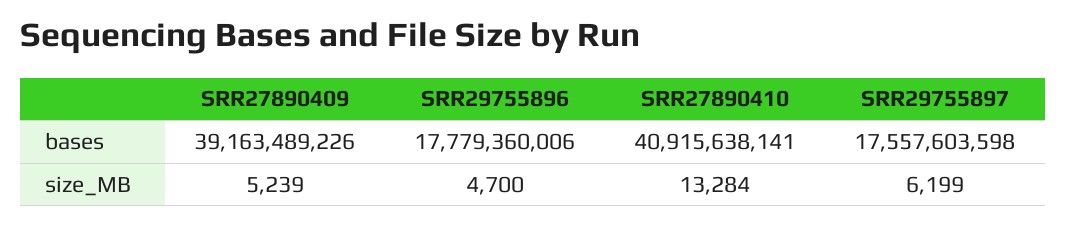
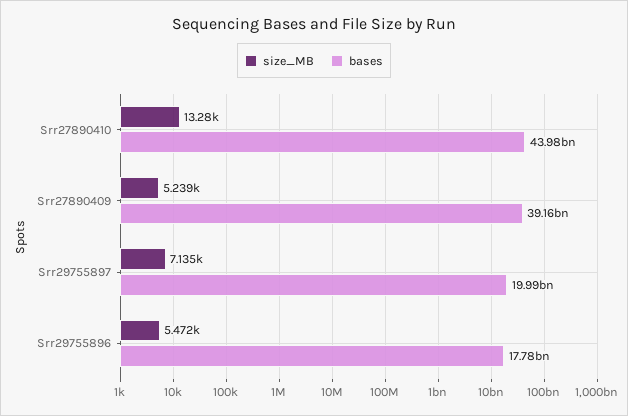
  {
    "bases": {
      "SRR27890409": 39163489226,
      "SRR29755896": 17779360006,
-     "SRR27890410": 40915638141,
+     "SRR27890410": 43980000000,
-     "SRR29755897": 17557603598
+     "SRR29755897": 19990000000
    },
    "size_MB": {
      "SRR27890409": 5239,
-     "SRR29755896": 4700,
+     "SRR29755896": 5472,
      "SRR27890410": 13284,
-     "SRR29755897": 6199
+     "SRR29755897": 7135
    }
  }

